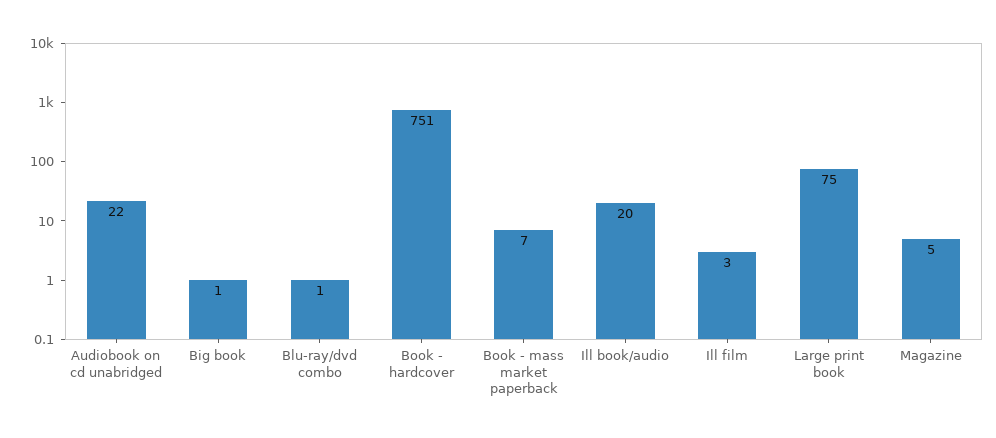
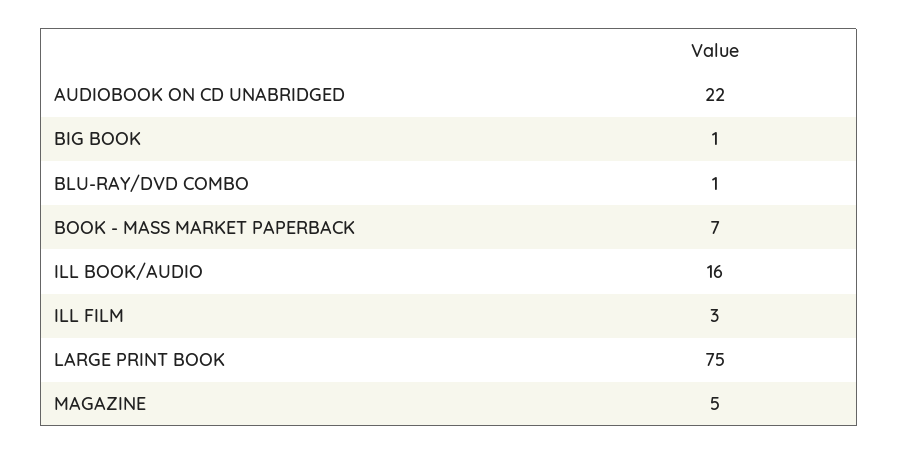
  {
    "Audiobook on cd unabridged": 22,
    "Big book": 1,
    "Blu-ray/dvd combo": 1,
-   "Book - hardcover": 751,
    "Book - mass market paperback": 7,
-   "Ill book/audio": 20,
+   "Ill book/audio": 16,
    "Ill film": 3,
    "Large print book": 75,
    "Magazine": 5
  }

